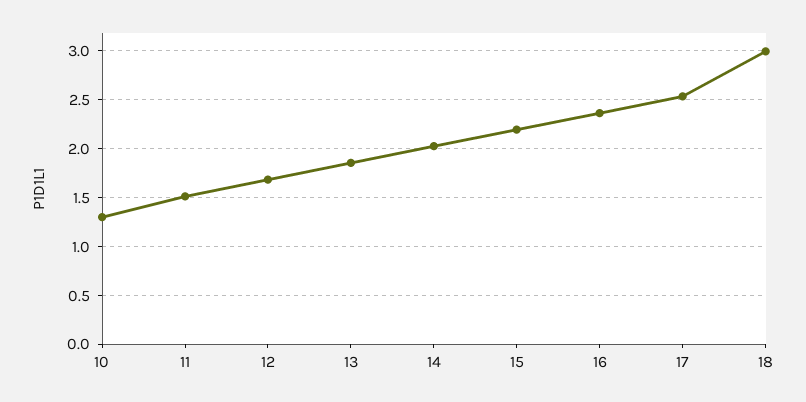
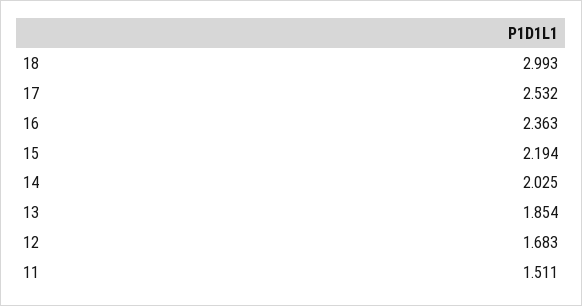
  {
-   "10": 1.3,
    "11": 1.511,
    "12": 1.683,
    "13": 1.854,
    "14": 2.025,
    "15": 2.194,
    "16": 2.363,
    "17": 2.532,
    "18": 2.993
  }

